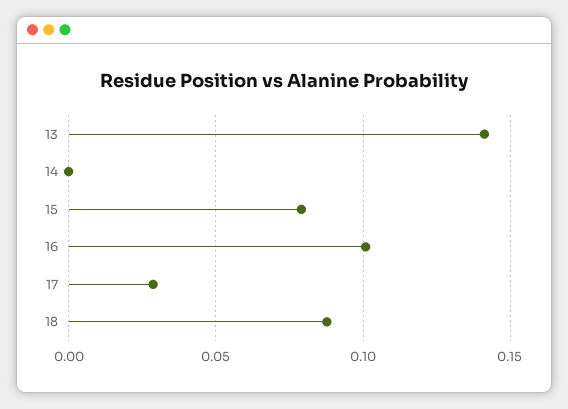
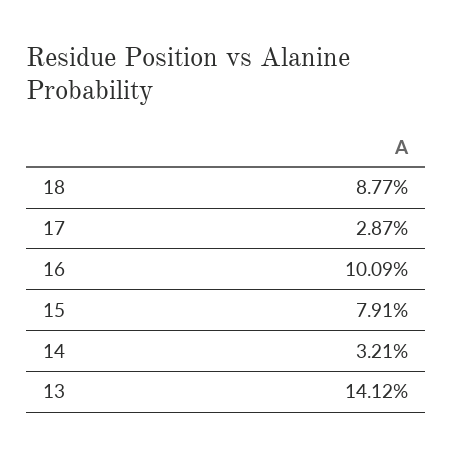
  {
    "13": 0.1412,
-   "14": 0,
+   "14": 0.0321,
    "15": 0.0791,
    "16": 0.1009,
    "17": 0.0287,
    "18": 0.0877
  }

